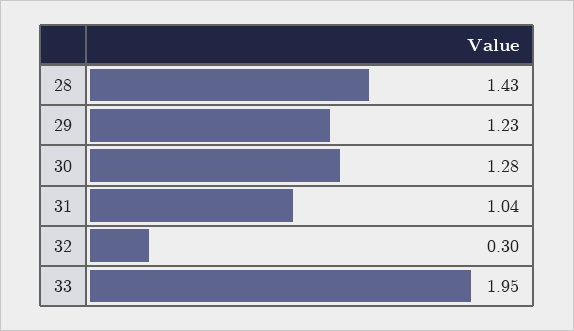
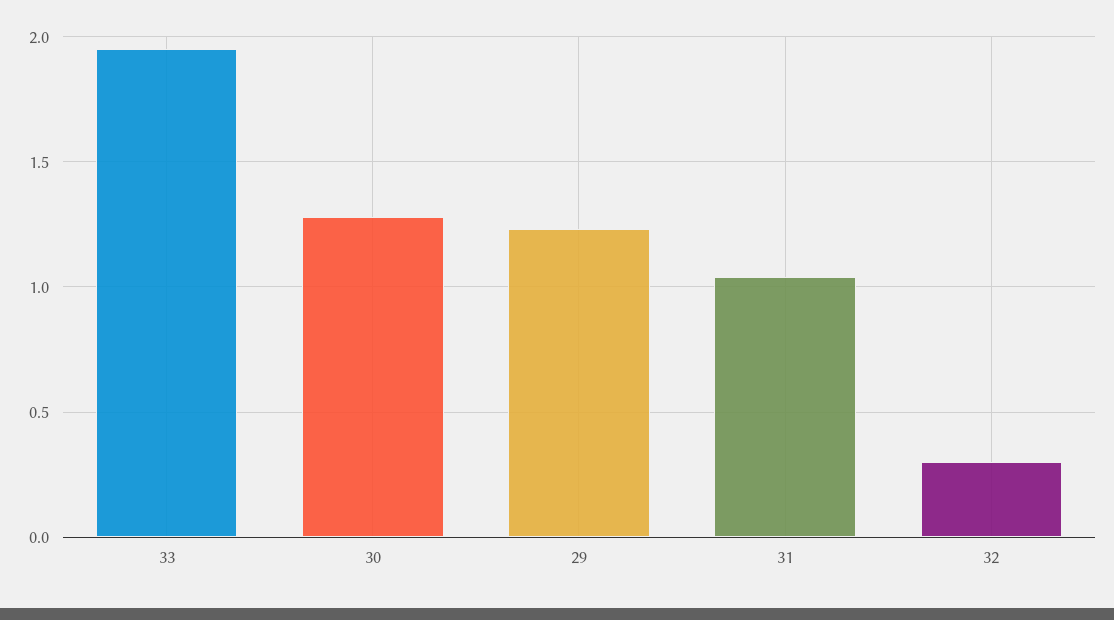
  {
-   "28": 1.43,
    "29": 1.23,
    "30": 1.28,
    "31": 1.04,
    "32": 0.3,
    "33": 1.95
  }

